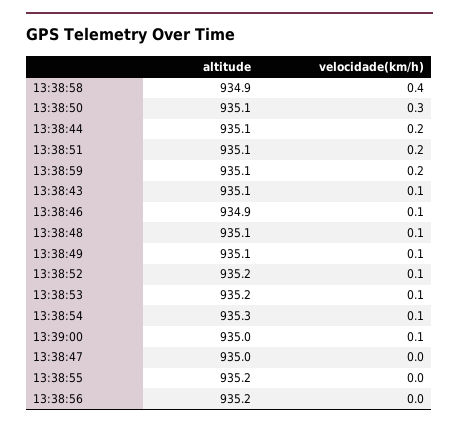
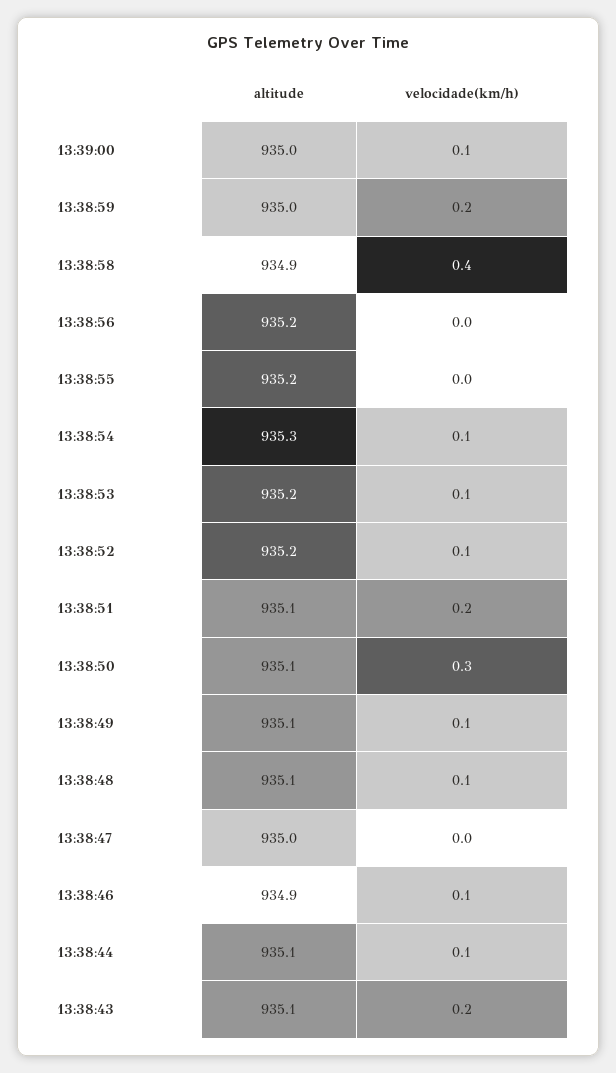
  {
    "altitude": {
      "13:38:58": 934.9,
      "13:38:50": 935.1,
      "13:38:44": 935.1,
      "13:38:51": 935.1,
-     "13:38:59": 935.1,
+     "13:38:59": 935,
      "13:38:43": 935.1,
      "13:38:46": 934.9,
      "13:38:48": 935.1,
      "13:38:49": 935.1,
      "13:38:52": 935.2,
      "13:38:53": 935.2,
      "13:38:54": 935.3,
      "13:39:00": 935,
      "13:38:47": 935,
      "13:38:55": 935.2,
      "13:38:56": 935.2
    },
    "velocidade(km/h)": {
      "13:38:58": 0.4,
      "13:38:50": 0.3,
-     "13:38:44": 0.2,
+     "13:38:44": 0.1,
      "13:38:51": 0.2,
      "13:38:59": 0.2,
-     "13:38:43": 0.1,
+     "13:38:43": 0.2,
      "13:38:46": 0.1,
      "13:38:48": 0.1,
      "13:38:49": 0.1,
      "13:38:52": 0.1,
      "13:38:53": 0.1,
      "13:38:54": 0.1,
      "13:39:00": 0.1,
      "13:38:47": 0,
      "13:38:55": 0,
      "13:38:56": 0
    }
  }

